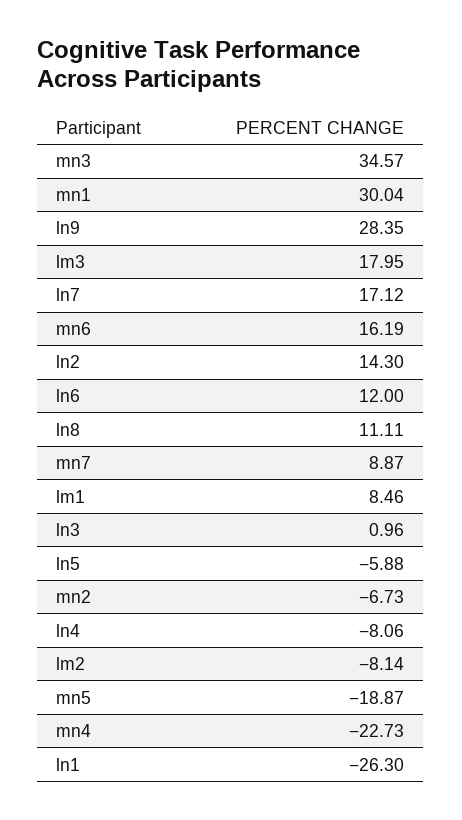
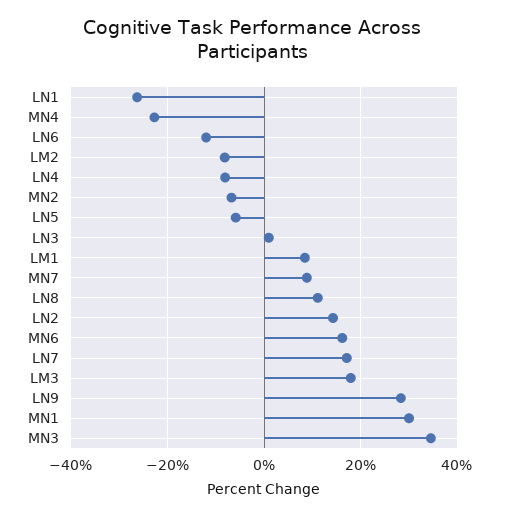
  {
    "mn3": 34.57,
    "mn1": 30.04,
    "ln9": 28.35,
    "lm3": 17.95,
    "ln7": 17.12,
    "mn6": 16.19,
    "ln2": 14.3,
-   "ln6": 12,
+   "ln6": -12,
    "ln8": 11.11,
    "mn7": 8.87,
    "lm1": 8.46,
    "ln3": 0.96,
    "ln5": -5.88,
    "mn2": -6.73,
    "ln4": -8.06,
    "lm2": -8.14,
-   "mn5": -18.87,
    "mn4": -22.73,
    "ln1": -26.3
  }

